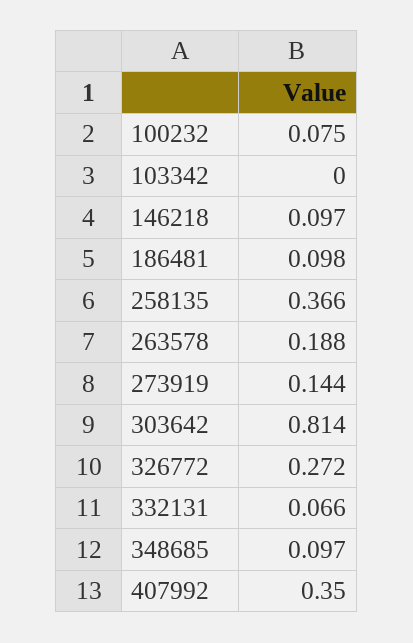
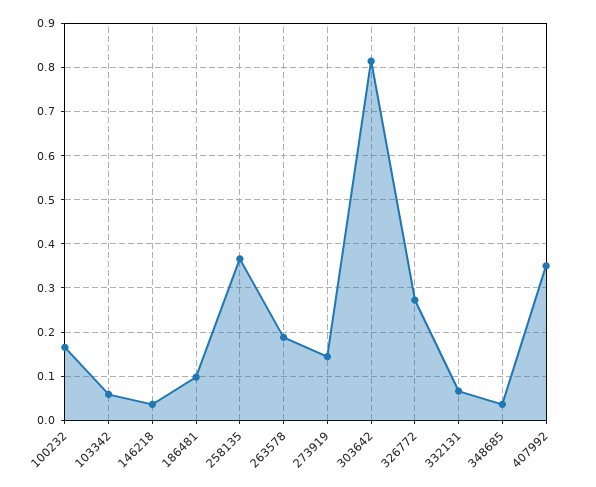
  {
-   "100232": 0.075,
+   "100232": 0.16,
-   "103342": 0,
+   "103342": 0.06,
-   "146218": 0.097,
+   "146218": 0.04,
    "186481": 0.098,
    "258135": 0.366,
    "263578": 0.188,
    "273919": 0.144,
    "303642": 0.814,
    "326772": 0.272,
    "332131": 0.066,
-   "348685": 0.097,
+   "348685": 0.04,
    "407992": 0.35
  }

